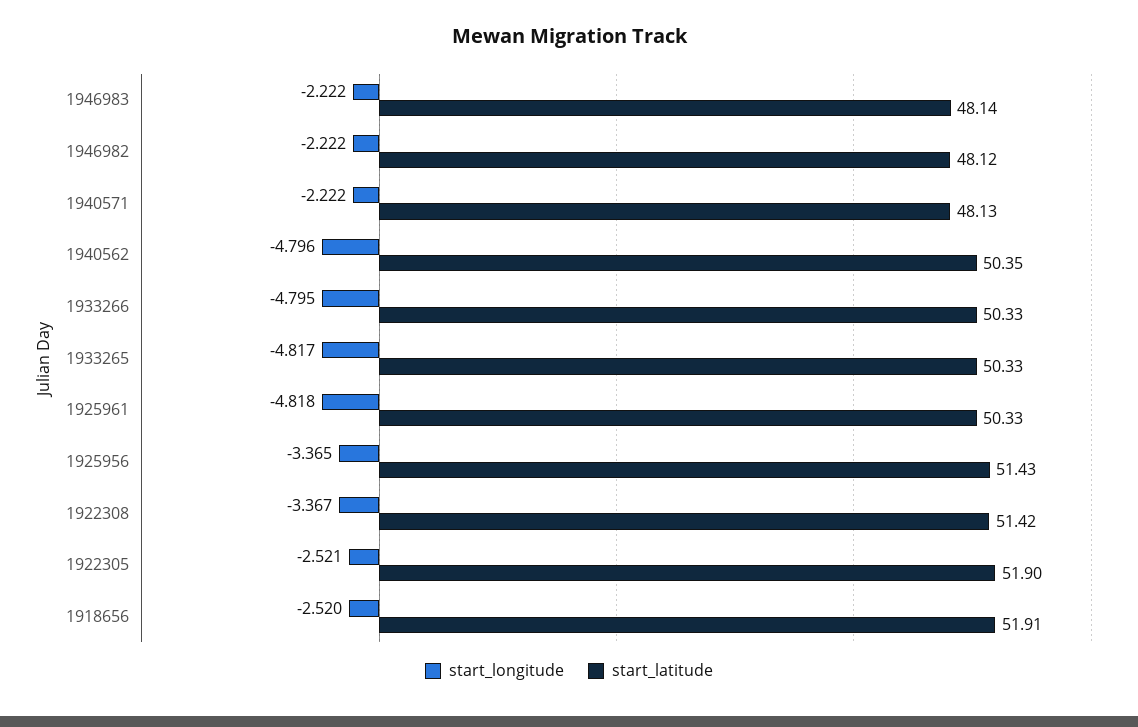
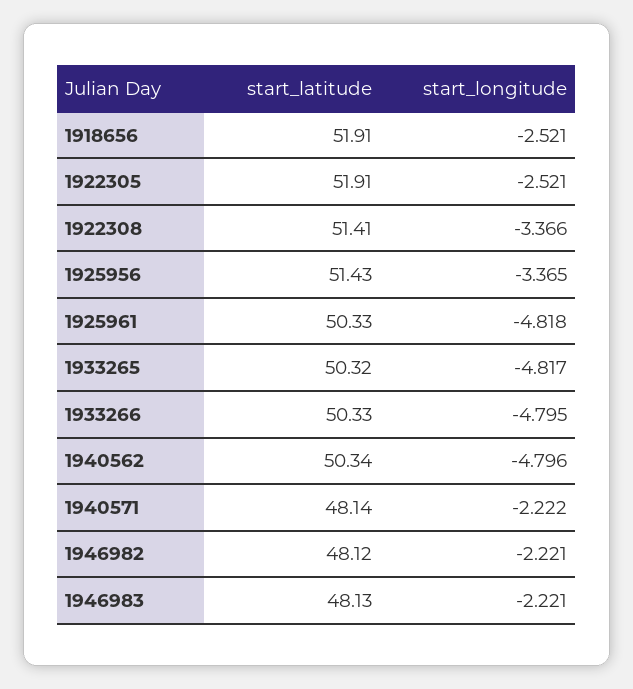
  {
    "start_longitude": {
-     "1946983": -2.222,
+     "1946983": -2.221,
-     "1946982": -2.222,
+     "1946982": -2.221,
      "1940571": -2.222,
      "1940562": -4.796,
      "1933266": -4.795,
      "1933265": -4.817,
      "1925961": -4.818,
      "1925956": -3.365,
-     "1922308": -3.367,
+     "1922308": -3.366,
      "1922305": -2.521,
-     "1918656": -2.52
+     "1918656": -2.521
    },
    "start_latitude": {
-     "1946983": 48.14,
+     "1946983": 48.13,
      "1946982": 48.12,
-     "1940571": 48.13,
+     "1940571": 48.14,
-     "1940562": 50.35,
+     "1940562": 50.34,
      "1933266": 50.33,
-     "1933265": 50.33,
+     "1933265": 50.32,
      "1925961": 50.33,
      "1925956": 51.43,
-     "1922308": 51.42,
+     "1922308": 51.41,
-     "1922305": 51.9,
+     "1922305": 51.91,
      "1918656": 51.91
    }
  }

